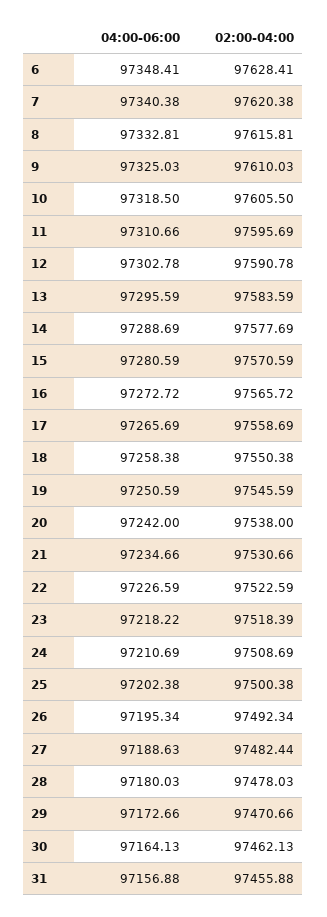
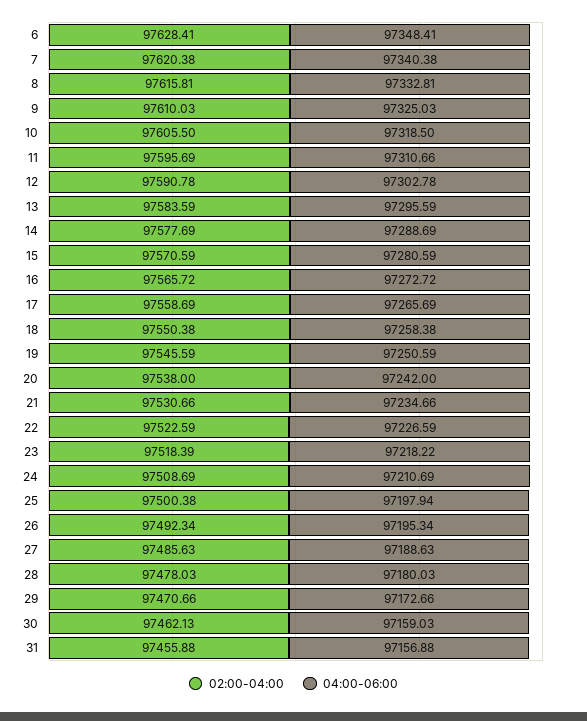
  {
    "04:00-06:00": {
      "6": 97348.41,
      "7": 97340.38,
      "8": 97332.81,
      "9": 97325.03,
      "10": 97318.5,
      "11": 97310.66,
      "12": 97302.78,
      "13": 97295.59,
      "14": 97288.69,
      "15": 97280.59,
      "16": 97272.72,
      "17": 97265.69,
      "18": 97258.38,
      "19": 97250.59,
      "20": 97242,
      "21": 97234.66,
      "22": 97226.59,
      "23": 97218.22,
      "24": 97210.69,
-     "25": 97202.38,
+     "25": 97197.94,
      "26": 97195.34,
      "27": 97188.63,
      "28": 97180.03,
      "29": 97172.66,
-     "30": 97164.13,
+     "30": 97159.03,
      "31": 97156.88
    },
    "02:00-04:00": {
      "6": 97628.41,
      "7": 97620.38,
      "8": 97615.81,
      "9": 97610.03,
      "10": 97605.5,
      "11": 97595.69,
      "12": 97590.78,
      "13": 97583.59,
      "14": 97577.69,
      "15": 97570.59,
      "16": 97565.72,
      "17": 97558.69,
      "18": 97550.38,
      "19": 97545.59,
      "20": 97538,
      "21": 97530.66,
      "22": 97522.59,
      "23": 97518.39,
      "24": 97508.69,
      "25": 97500.38,
      "26": 97492.34,
-     "27": 97482.44,
+     "27": 97485.63,
      "28": 97478.03,
      "29": 97470.66,
      "30": 97462.13,
      "31": 97455.88
    }
  }

